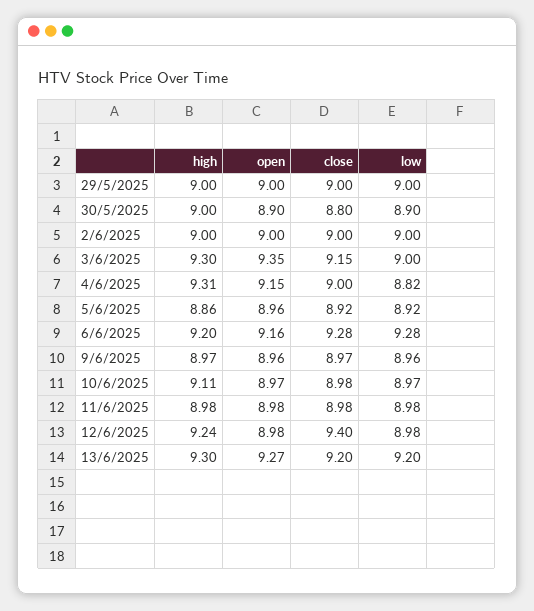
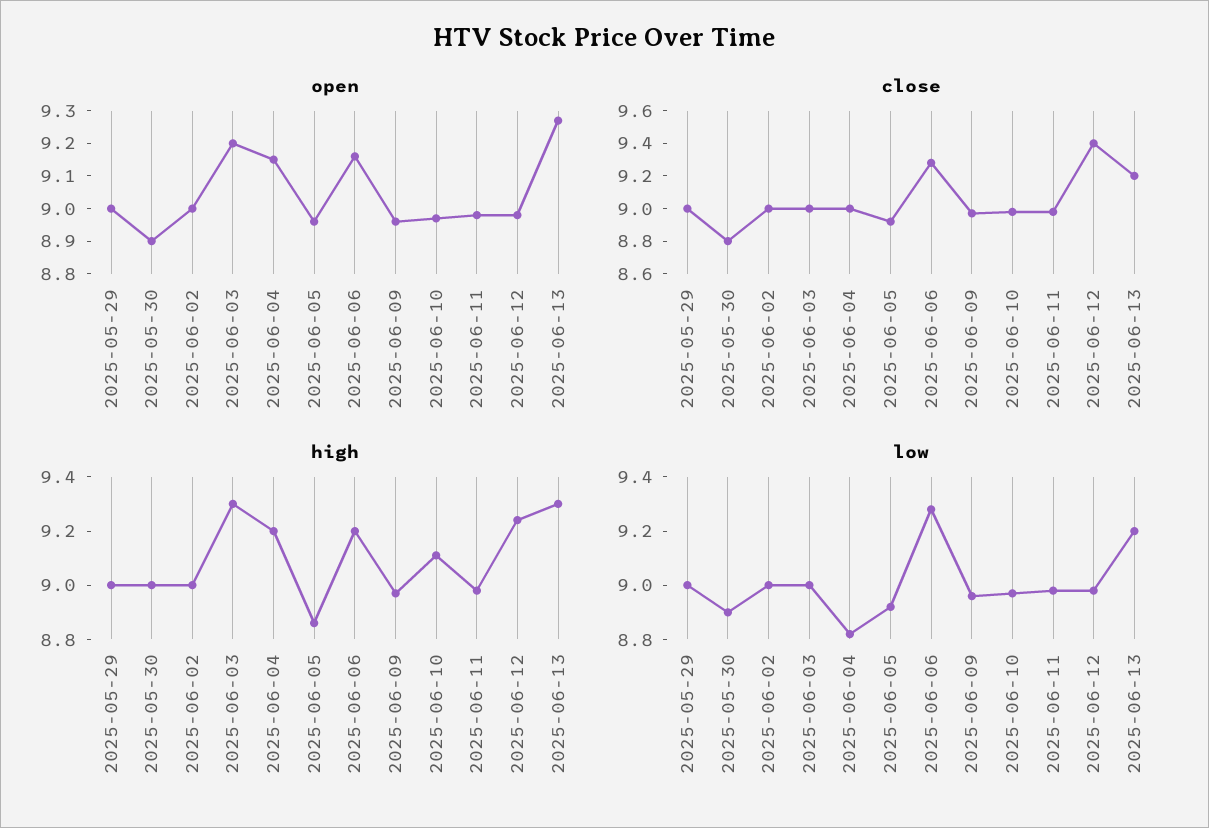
  {
    "high": {
      "29/5/2025": 9,
      "30/5/2025": 9,
      "2/6/2025": 9,
      "3/6/2025": 9.3,
-     "4/6/2025": 9.31,
+     "4/6/2025": 9.2,
      "5/6/2025": 8.86,
      "6/6/2025": 9.2,
      "9/6/2025": 8.97,
      "10/6/2025": 9.11,
      "11/6/2025": 8.98,
      "12/6/2025": 9.24,
      "13/6/2025": 9.3
    },
    "open": {
      "29/5/2025": 9,
      "30/5/2025": 8.9,
      "2/6/2025": 9,
-     "3/6/2025": 9.35,
+     "3/6/2025": 9.2,
      "4/6/2025": 9.15,
      "5/6/2025": 8.96,
      "6/6/2025": 9.16,
      "9/6/2025": 8.96,
      "10/6/2025": 8.97,
      "11/6/2025": 8.98,
      "12/6/2025": 8.98,
      "13/6/2025": 9.27
    },
    "close": {
      "29/5/2025": 9,
      "30/5/2025": 8.8,
      "2/6/2025": 9,
-     "3/6/2025": 9.15,
+     "3/6/2025": 9,
      "4/6/2025": 9,
      "5/6/2025": 8.92,
      "6/6/2025": 9.28,
      "9/6/2025": 8.97,
      "10/6/2025": 8.98,
      "11/6/2025": 8.98,
      "12/6/2025": 9.4,
      "13/6/2025": 9.2
    },
    "low": {
      "29/5/2025": 9,
      "30/5/2025": 8.9,
      "2/6/2025": 9,
      "3/6/2025": 9,
      "4/6/2025": 8.82,
      "5/6/2025": 8.92,
      "6/6/2025": 9.28,
      "9/6/2025": 8.96,
      "10/6/2025": 8.97,
      "11/6/2025": 8.98,
      "12/6/2025": 8.98,
      "13/6/2025": 9.2
    }
  }

